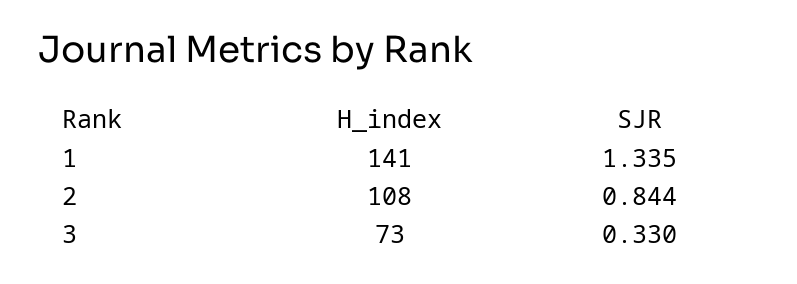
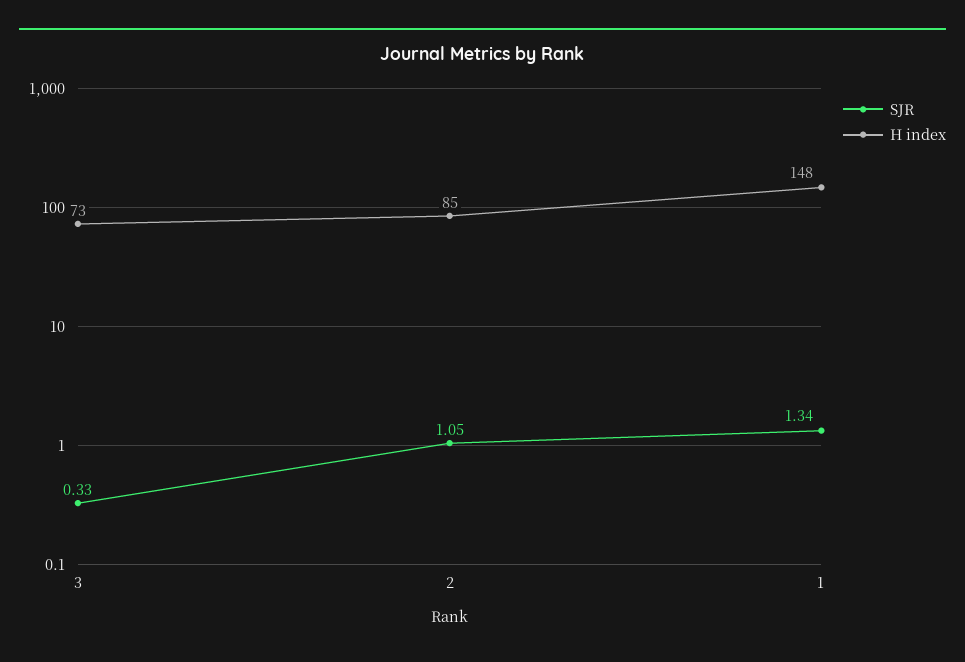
  {
    "H_index": {
-     "1": 141,
+     "1": 148,
-     "2": 108,
+     "2": 85,
      "3": 73
    },
    "SJR": {
      "1": 1.335,
-     "2": 0.844,
+     "2": 1.05,
      "3": 0.33
    }
  }

